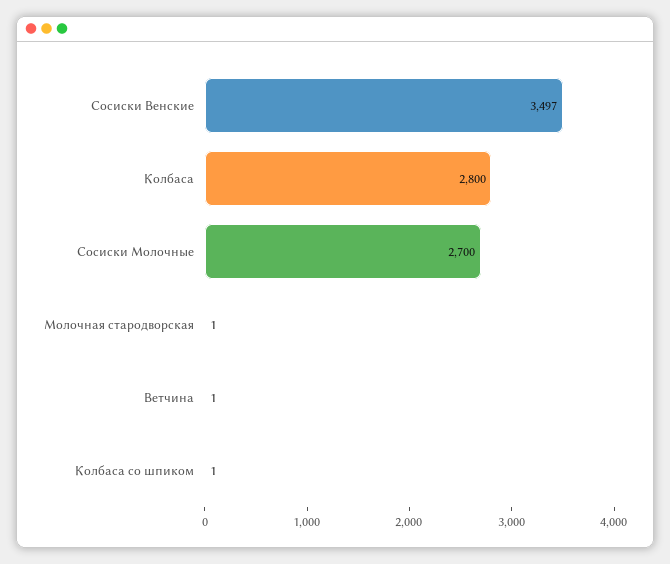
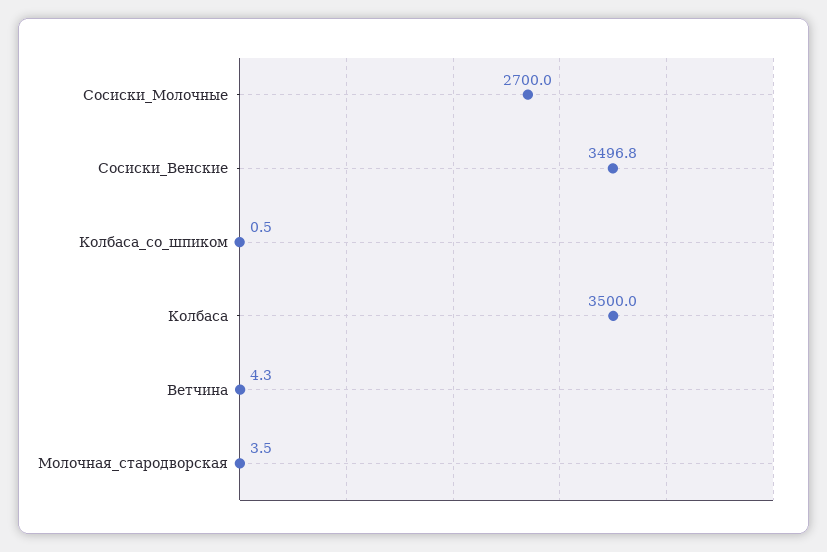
  {
    "Сосиски Венские": 3496.8,
-   "Колбаса": 2800,
+   "Колбаса": 3500,
    "Сосиски Молочные": 2700,
-   "Молочная стародворская": 1,
+   "Молочная стародворская": 3.5,
-   "Ветчина": 1,
+   "Ветчина": 4.3,
    "Колбаса со шпиком": 0.5
  }

